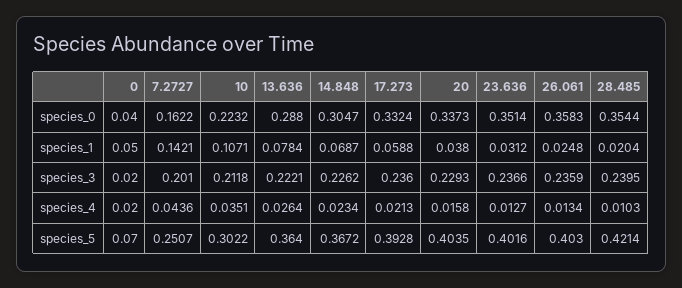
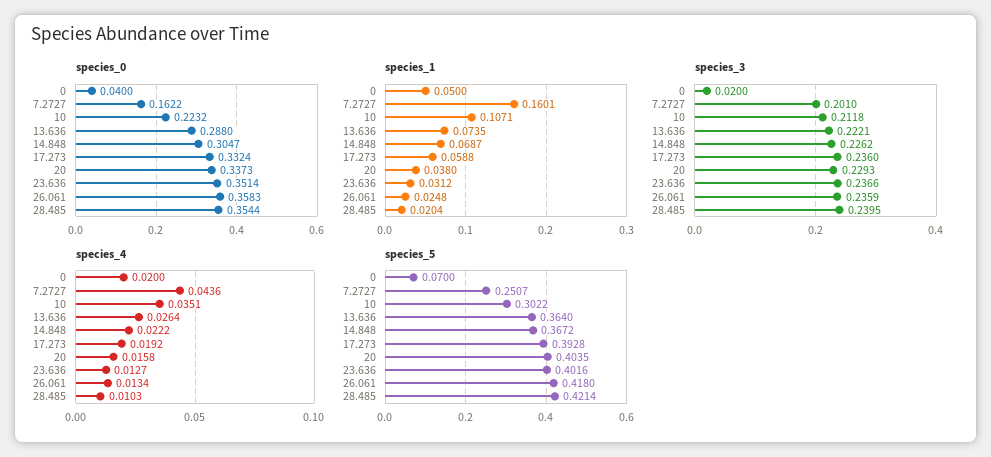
  {
    "species_0": {
      "0": 0.04,
      "7.2727": 0.1622,
      "10": 0.2232,
      "13.636": 0.288,
      "14.848": 0.3047,
      "17.273": 0.3324,
      "20": 0.3373,
      "23.636": 0.3514,
      "26.061": 0.3583,
      "28.485": 0.3544
    },
    "species_1": {
      "0": 0.05,
-     "7.2727": 0.1421,
+     "7.2727": 0.1601,
      "10": 0.1071,
-     "13.636": 0.0784,
+     "13.636": 0.0735,
      "14.848": 0.0687,
      "17.273": 0.0588,
      "20": 0.038,
      "23.636": 0.0312,
      "26.061": 0.0248,
      "28.485": 0.0204
    },
    "species_3": {
      "0": 0.02,
      "7.2727": 0.201,
      "10": 0.2118,
      "13.636": 0.2221,
      "14.848": 0.2262,
      "17.273": 0.236,
      "20": 0.2293,
      "23.636": 0.2366,
      "26.061": 0.2359,
      "28.485": 0.2395
    },
    "species_4": {
      "0": 0.02,
      "7.2727": 0.0436,
      "10": 0.0351,
      "13.636": 0.0264,
-     "14.848": 0.0234,
+     "14.848": 0.0222,
-     "17.273": 0.0213,
+     "17.273": 0.0192,
      "20": 0.0158,
      "23.636": 0.0127,
      "26.061": 0.0134,
      "28.485": 0.0103
    },
    "species_5": {
      "0": 0.07,
      "7.2727": 0.2507,
      "10": 0.3022,
      "13.636": 0.364,
      "14.848": 0.3672,
      "17.273": 0.3928,
      "20": 0.4035,
      "23.636": 0.4016,
-     "26.061": 0.403,
+     "26.061": 0.418,
      "28.485": 0.4214
    }
  }

